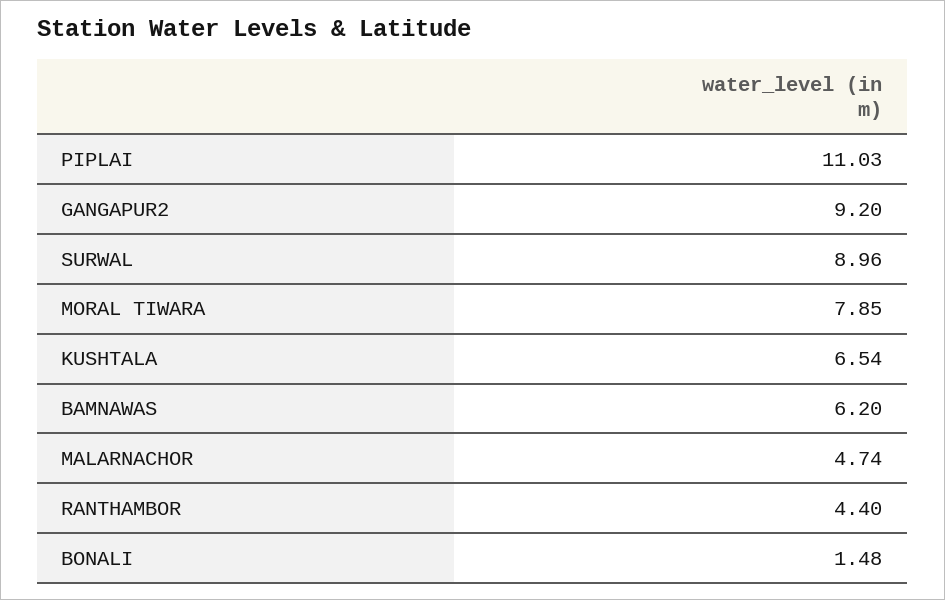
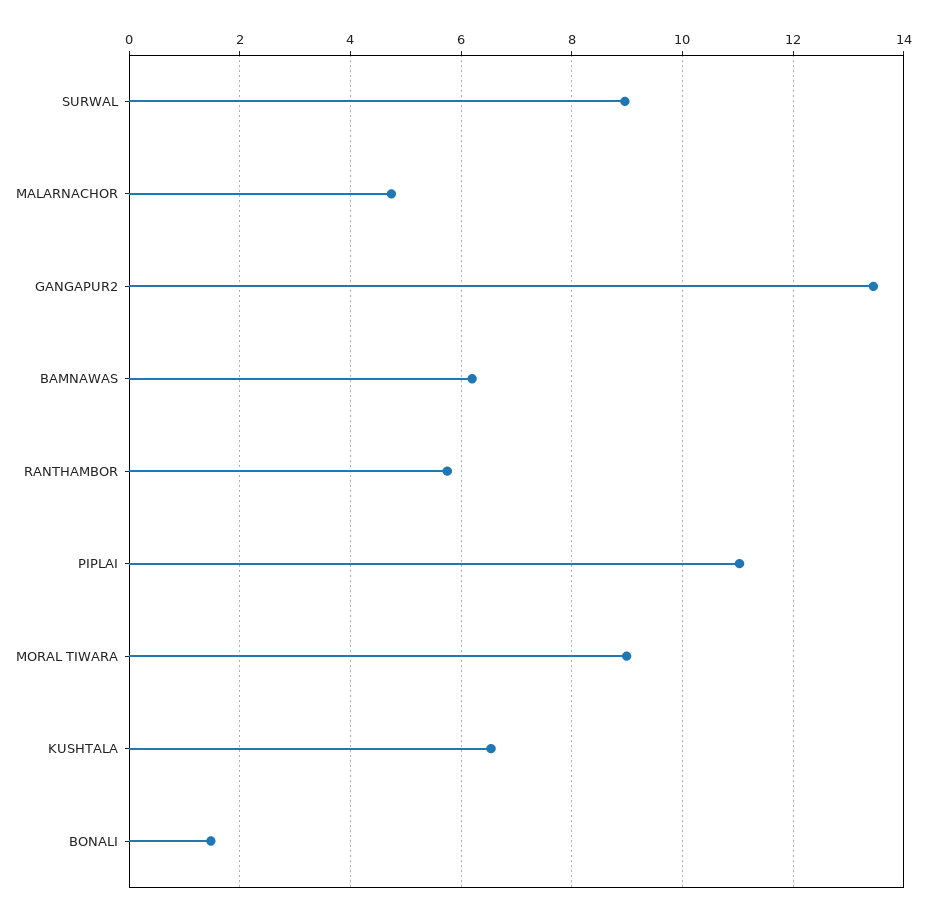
  {
    "PIPLAI": 11.03,
-   "GANGAPUR2": 9.2,
+   "GANGAPUR2": 13.4,
    "SURWAL": 8.96,
-   "MORAL TIWARA": 7.85,
+   "MORAL TIWARA": 9,
    "KUSHTALA": 6.54,
    "BAMNAWAS": 6.2,
    "MALARNACHOR": 4.74,
-   "RANTHAMBOR": 4.4,
+   "RANTHAMBOR": 5.8,
    "BONALI": 1.48
  }

